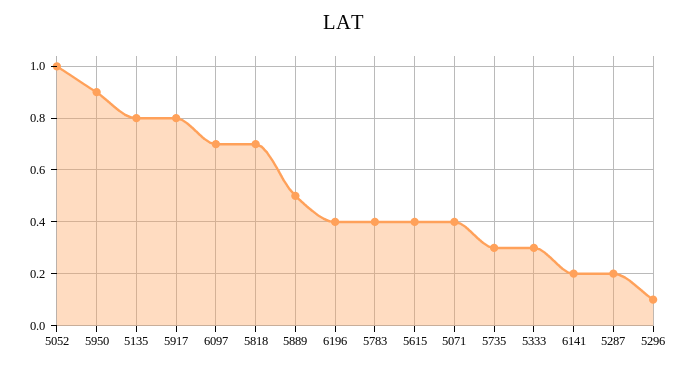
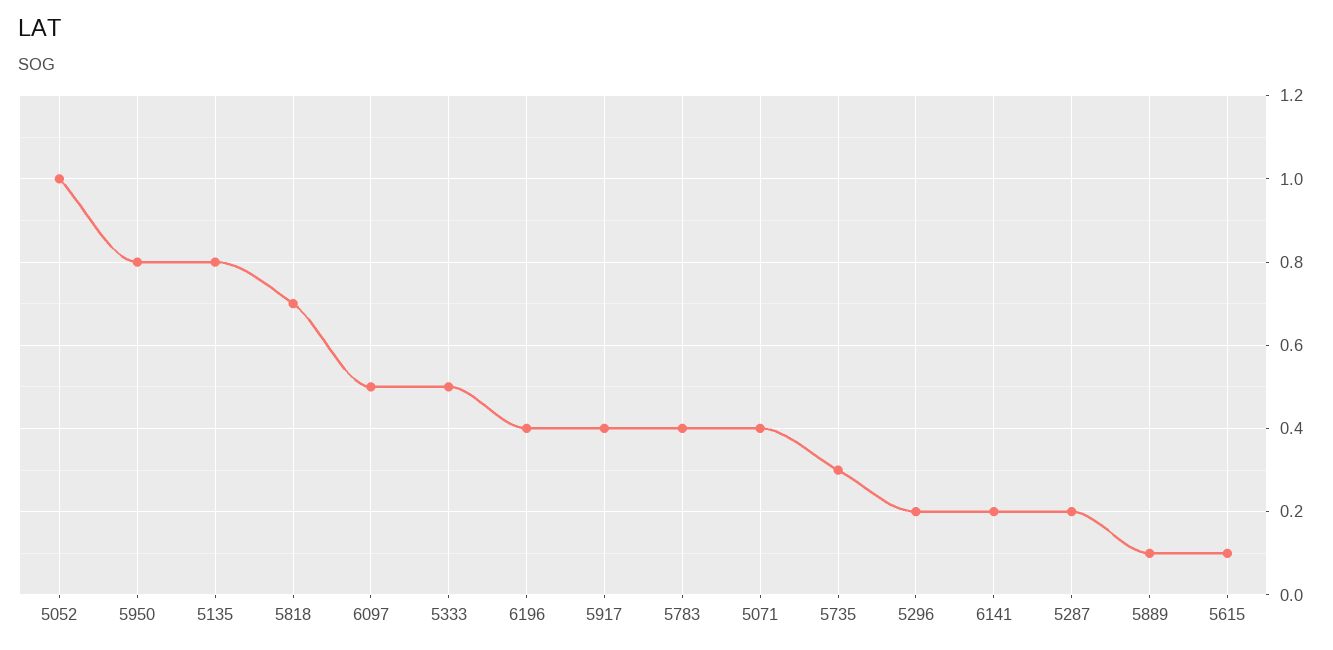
  {
    "5052": 1,
-   "5950": 0.9,
+   "5950": 0.8,
    "5135": 0.8,
-   "5917": 0.8,
+   "5917": 0.4,
-   "6097": 0.7,
+   "6097": 0.5,
    "5818": 0.7,
-   "5889": 0.5,
+   "5889": 0.1,
    "6196": 0.4,
    "5783": 0.4,
-   "5615": 0.4,
+   "5615": 0.1,
    "5071": 0.4,
    "5735": 0.3,
-   "5333": 0.3,
+   "5333": 0.5,
    "6141": 0.2,
    "5287": 0.2,
-   "5296": 0.1
+   "5296": 0.2
  }

